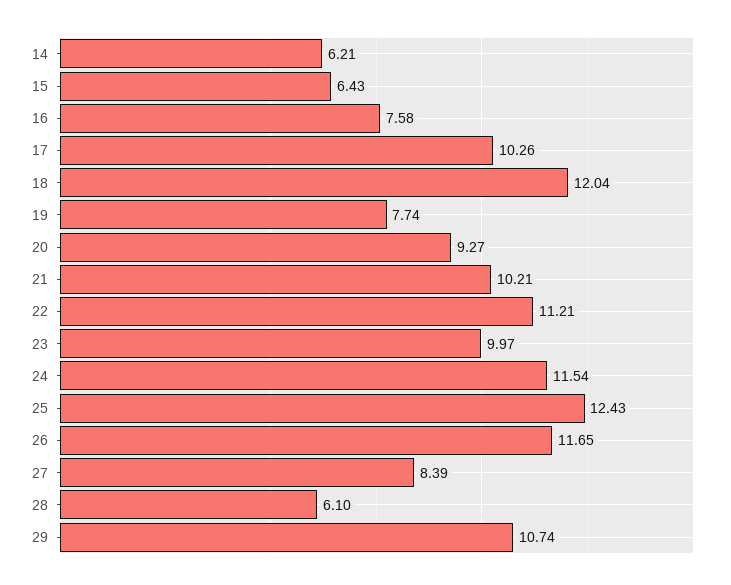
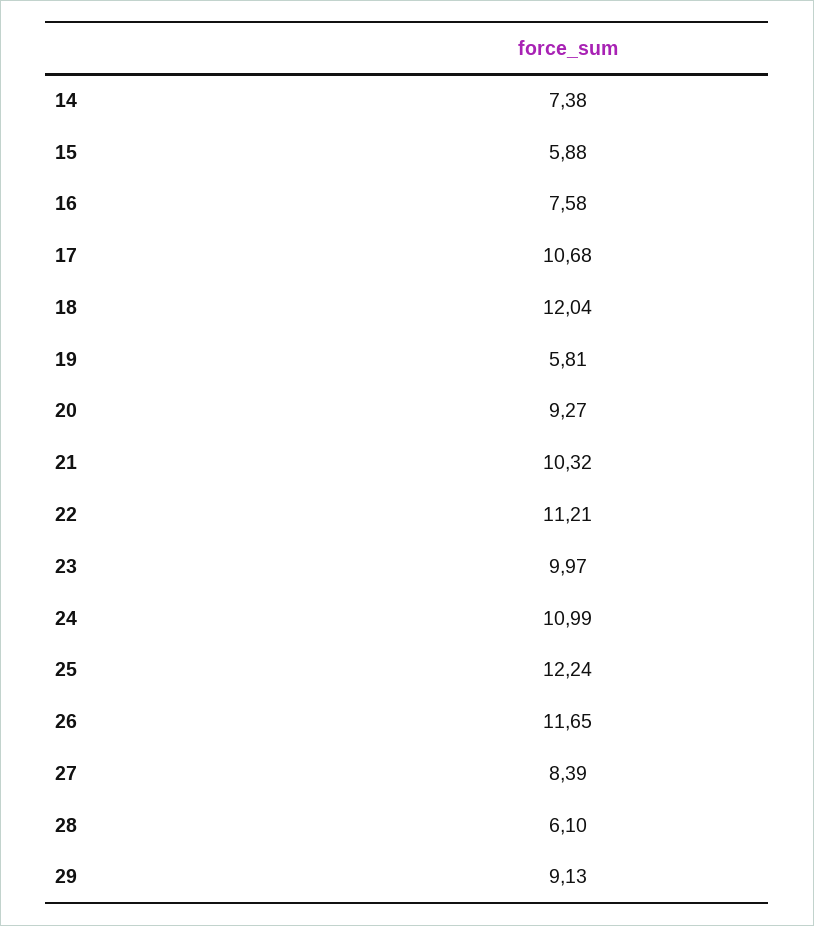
  {
-   "14": 6.21,
+   "14": 7.38,
-   "15": 6.43,
+   "15": 5.88,
    "16": 7.58,
-   "17": 10.26,
+   "17": 10.68,
    "18": 12.04,
-   "19": 7.74,
+   "19": 5.81,
    "20": 9.27,
-   "21": 10.21,
+   "21": 10.32,
    "22": 11.21,
    "23": 9.97,
-   "24": 11.54,
+   "24": 10.99,
-   "25": 12.43,
+   "25": 12.24,
    "26": 11.65,
    "27": 8.39,
    "28": 6.1,
-   "29": 10.74
+   "29": 9.13
  }

